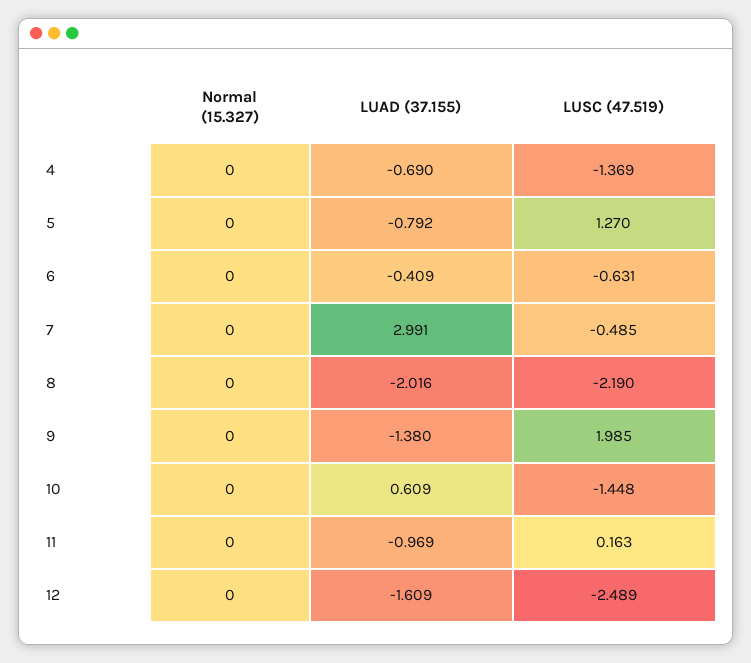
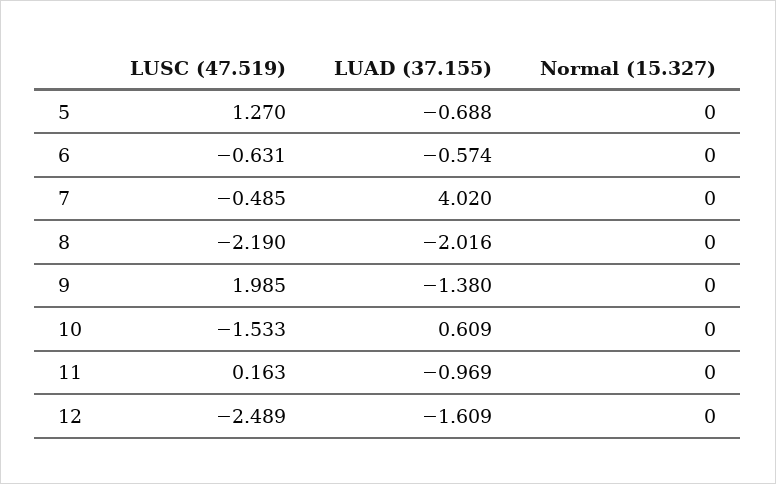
  {
    "Normal (15.327)": {
-     "4": 0,
      "5": 0,
      "6": 0,
      "7": 0,
      "8": 0,
      "9": 0,
      "10": 0,
      "11": 0,
      "12": 0
    },
    "LUAD (37.155)": {
-     "4": -0.69,
-     "5": -0.792,
+     "5": -0.688,
-     "6": -0.409,
+     "6": -0.574,
-     "7": 2.991,
+     "7": 4.02,
      "8": -2.016,
      "9": -1.38,
      "10": 0.609,
      "11": -0.969,
      "12": -1.609
    },
    "LUSC (47.519)": {
-     "4": -1.369,
      "5": 1.27,
      "6": -0.631,
      "7": -0.485,
      "8": -2.19,
      "9": 1.985,
-     "10": -1.448,
+     "10": -1.533,
      "11": 0.163,
      "12": -2.489
    }
  }

